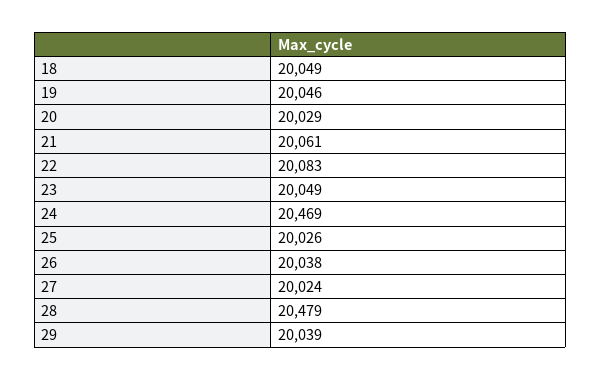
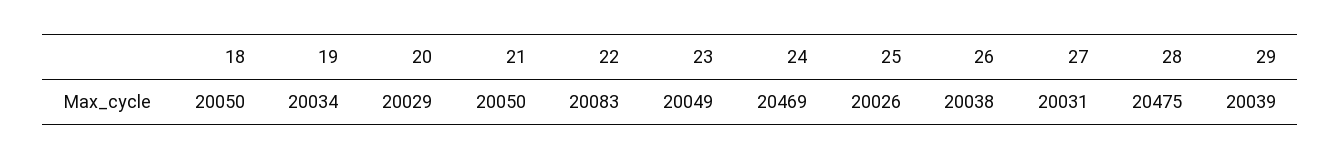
  {
-   "18": 20049,
+   "18": 20050,
-   "19": 20046,
+   "19": 20034,
    "20": 20029,
-   "21": 20061,
+   "21": 20050,
    "22": 20083,
    "23": 20049,
    "24": 20469,
    "25": 20026,
    "26": 20038,
-   "27": 20024,
+   "27": 20031,
-   "28": 20479,
+   "28": 20475,
    "29": 20039
  }

